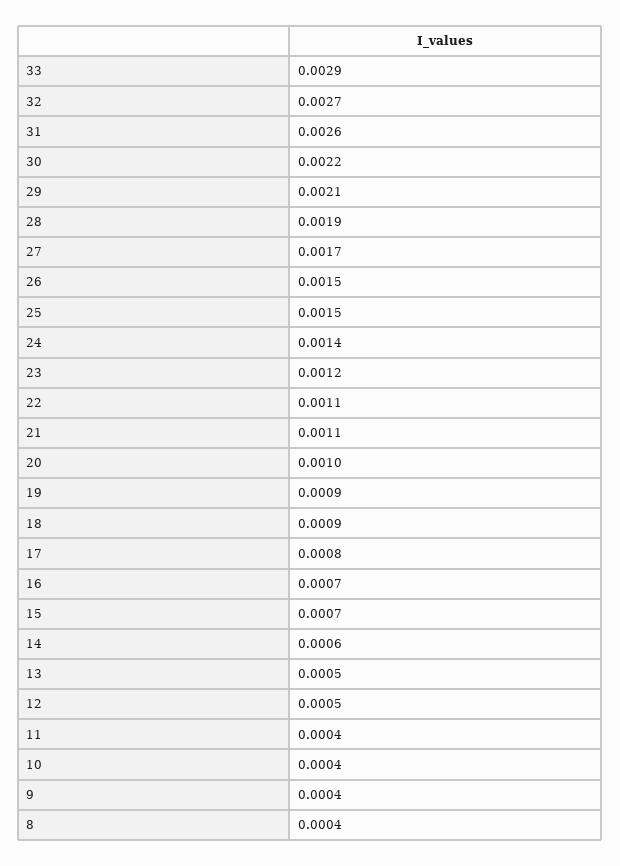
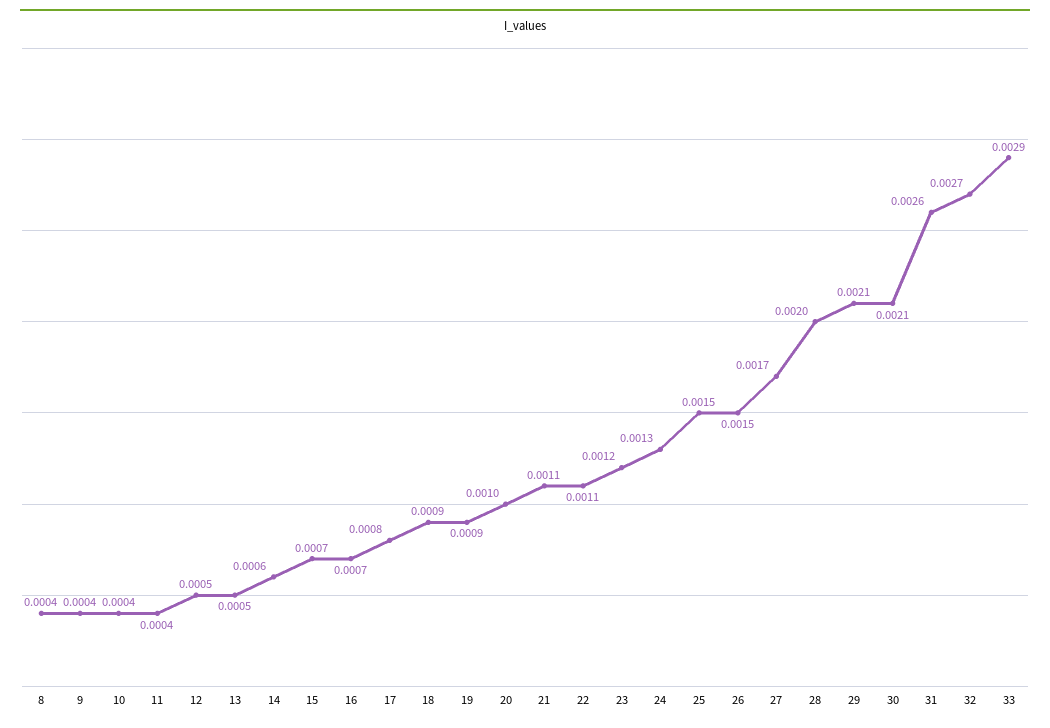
  {
    "33": 0.0029,
    "32": 0.0027,
    "31": 0.0026,
-   "30": 0.0022,
+   "30": 0.0021,
    "29": 0.0021,
-   "28": 0.0019,
+   "28": 0.002,
    "27": 0.0017,
    "26": 0.0015,
    "25": 0.0015,
-   "24": 0.0014,
+   "24": 0.0013,
    "23": 0.0012,
    "22": 0.0011,
    "21": 0.0011,
    "20": 0.001,
    "19": 0.0009,
    "18": 0.0009,
    "17": 0.0008,
    "16": 0.0007,
    "15": 0.0007,
    "14": 0.0006,
    "13": 0.0005,
    "12": 0.0005,
    "11": 0.0004,
    "10": 0.0004,
    "9": 0.0004,
    "8": 0.0004
  }

